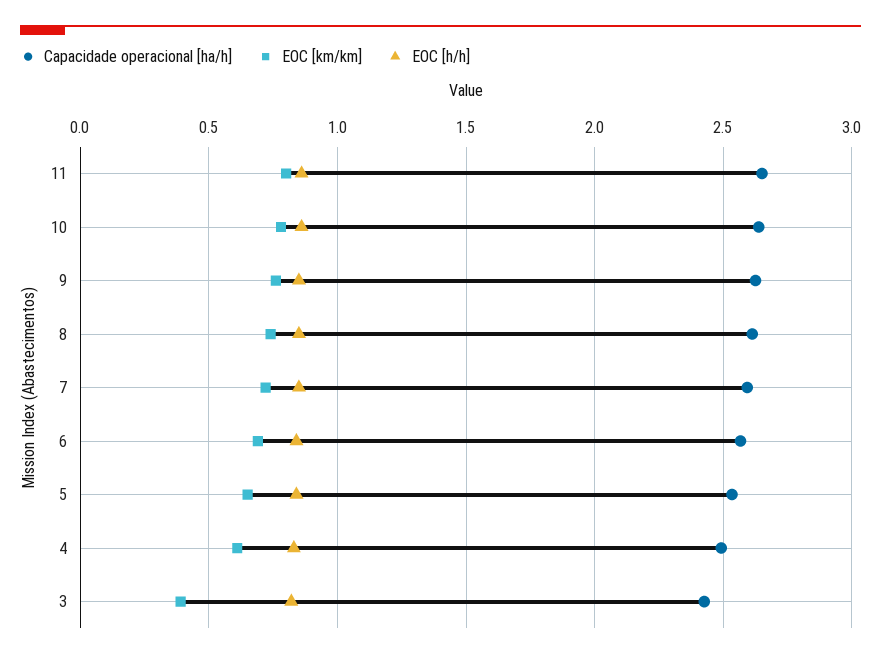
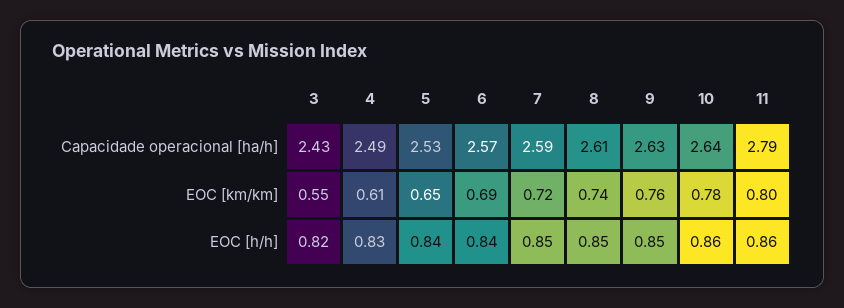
  {
    "Capacidade operacional [ha/h]": {
-     "11": 2.65,
+     "11": 2.79,
      "10": 2.64,
      "9": 2.63,
      "8": 2.61,
      "7": 2.59,
      "6": 2.57,
      "5": 2.53,
      "4": 2.49,
      "3": 2.43
    },
    "EOC [km/km]": {
      "11": 0.8,
      "10": 0.78,
      "9": 0.76,
      "8": 0.74,
      "7": 0.72,
      "6": 0.69,
      "5": 0.65,
      "4": 0.61,
-     "3": 0.4
+     "3": 0.55
    },
    "EOC [h/h]": {
      "11": 0.86,
      "10": 0.86,
      "9": 0.85,
      "8": 0.85,
      "7": 0.85,
      "6": 0.84,
      "5": 0.84,
      "4": 0.83,
      "3": 0.82
    }
  }

